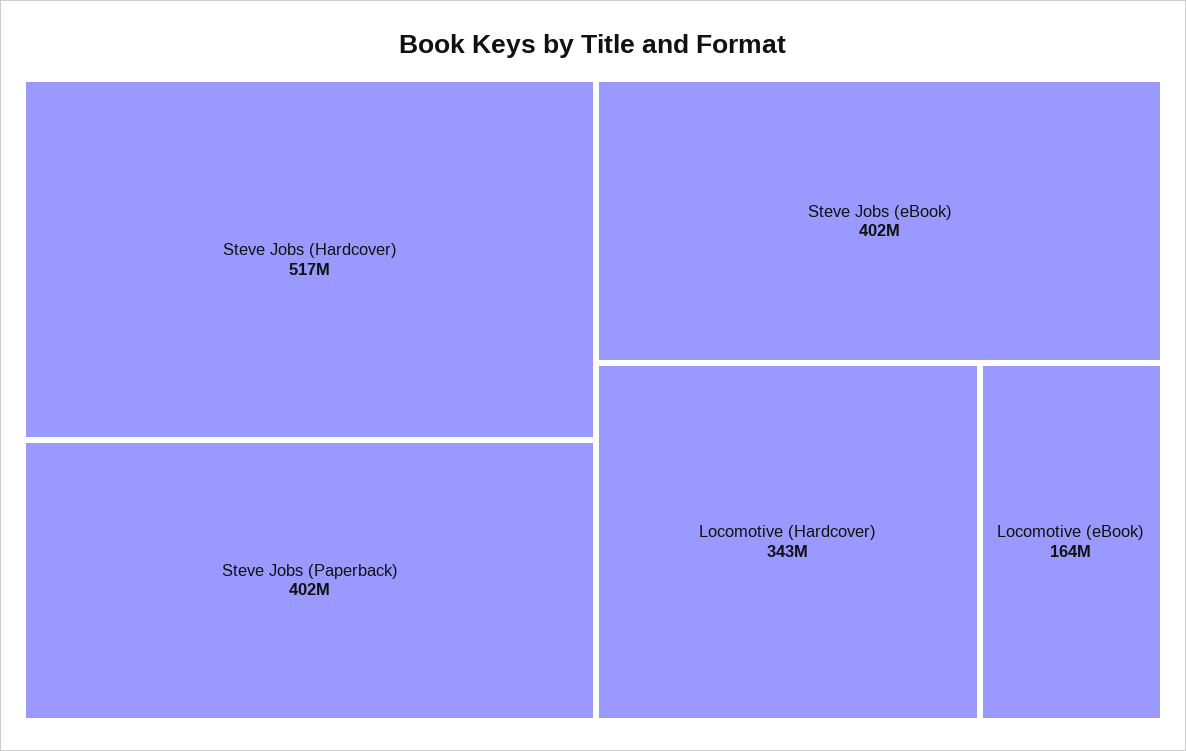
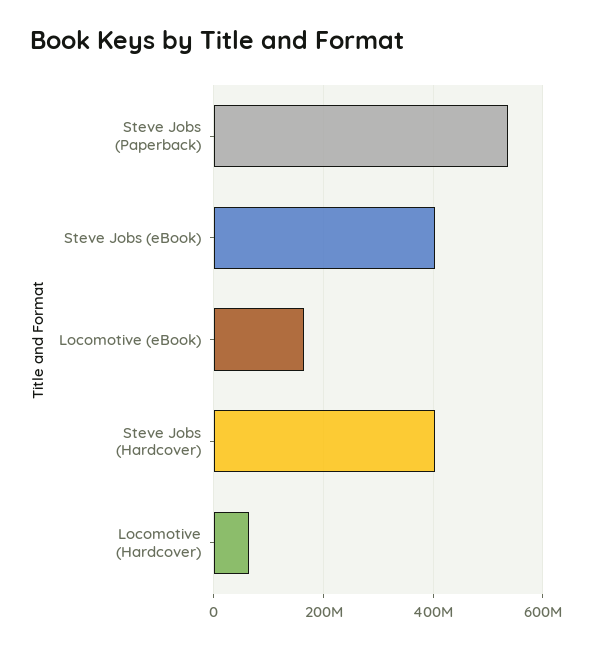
  {
-   "Steve Jobs (Hardcover)": 517000000,
+   "Steve Jobs (Hardcover)": 400000000,
-   "Steve Jobs (Paperback)": 402000000,
+   "Steve Jobs (Paperback)": 540000000,
    "Steve Jobs (eBook)": 402000000,
-   "Locomotive (Hardcover)": 343000000,
+   "Locomotive (Hardcover)": 60000000,
    "Locomotive (eBook)": 164000000
  }

